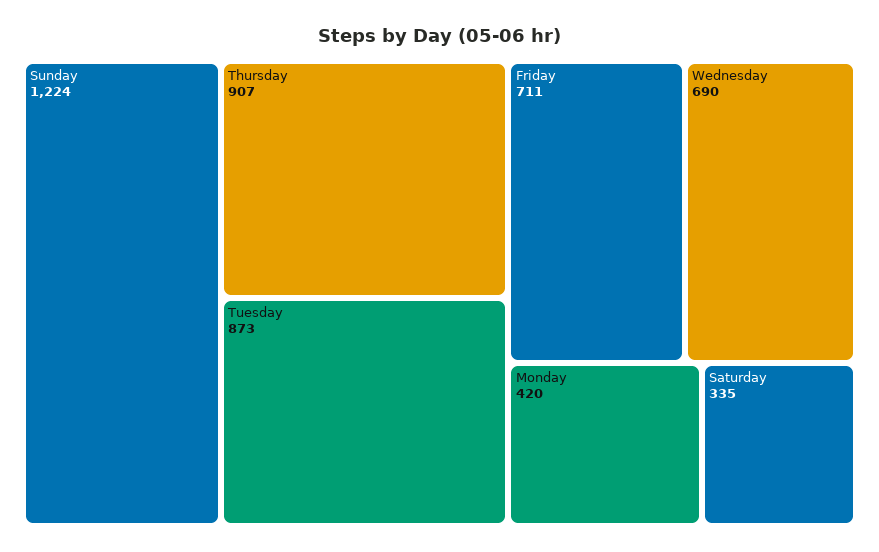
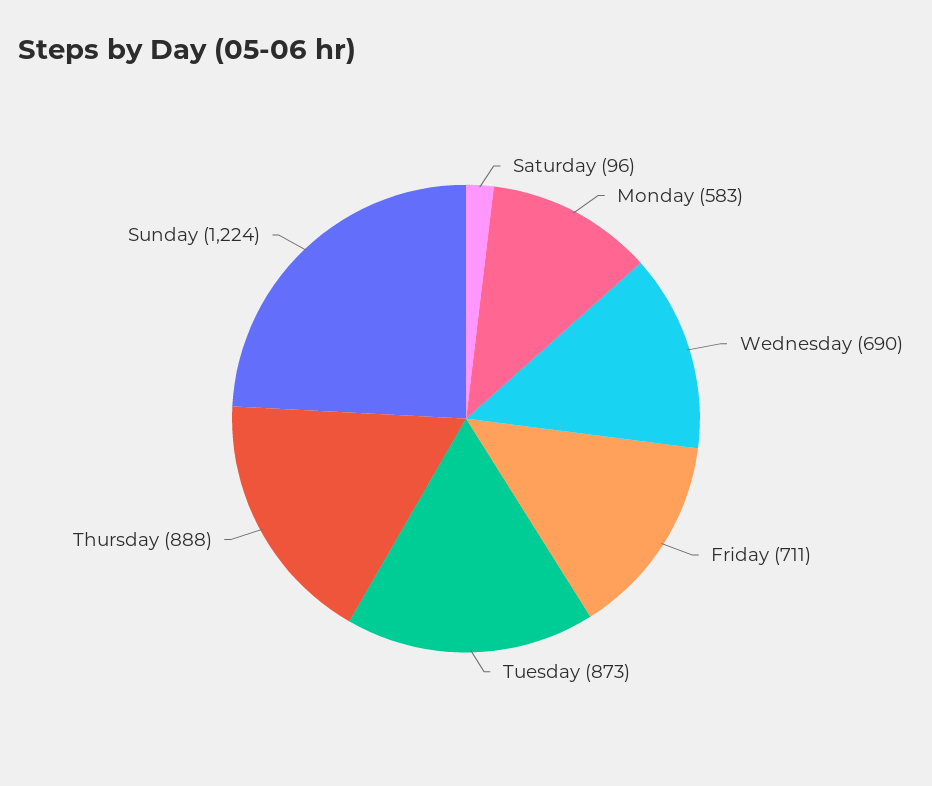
  {
    "Sunday": 1224,
-   "Thursday": 907,
+   "Thursday": 888,
    "Tuesday": 873,
    "Friday": 711,
    "Wednesday": 690,
-   "Monday": 420,
+   "Monday": 583,
-   "Saturday": 335
+   "Saturday": 96
  }

